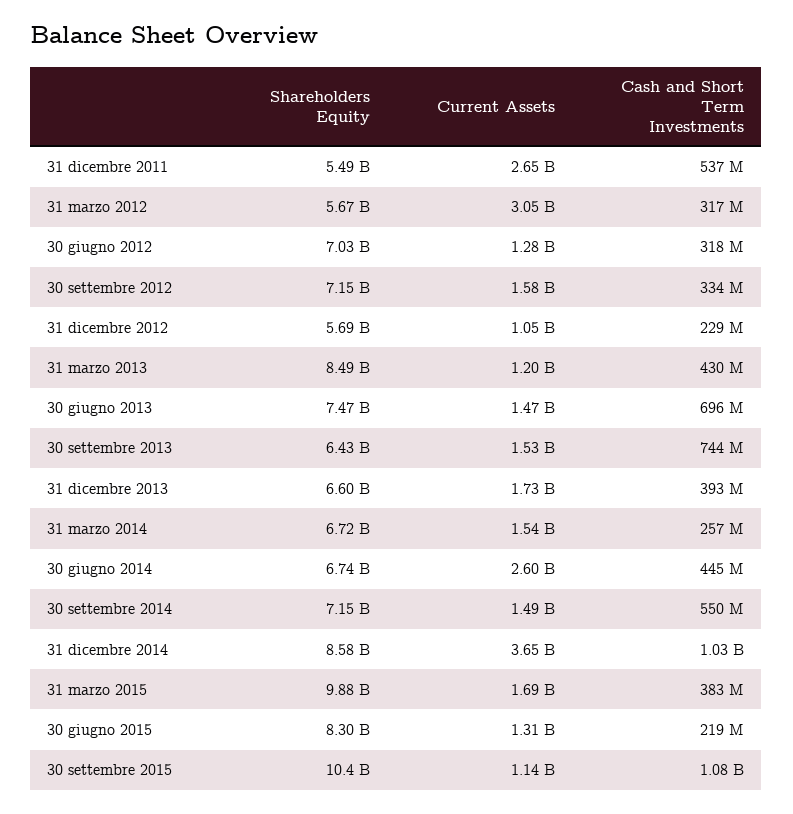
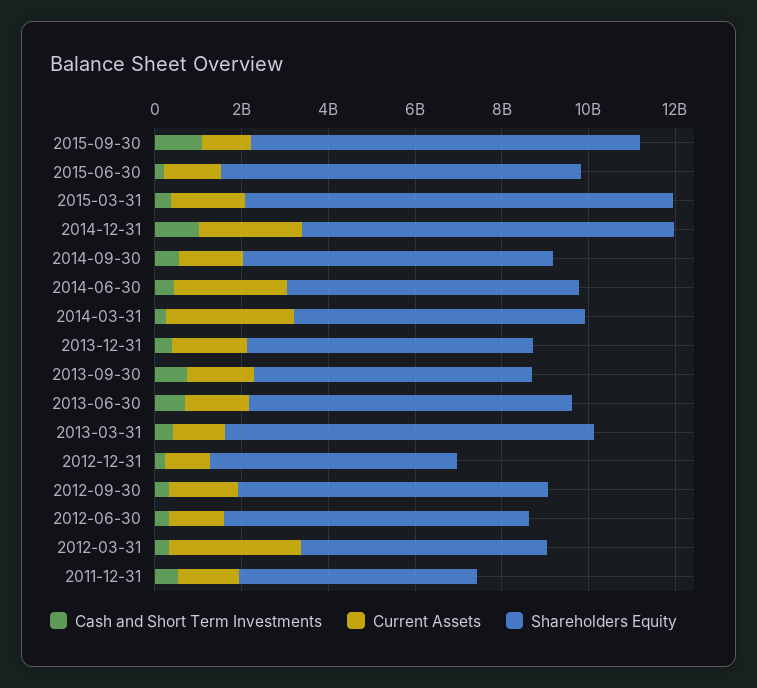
  {
    "Shareholders Equity": {
      "31 dicembre 2011": 5490000000,
      "31 marzo 2012": 5670000000,
      "30 giugno 2012": 7030000000,
      "30 settembre 2012": 7150000000,
      "31 dicembre 2012": 5690000000,
      "31 marzo 2013": 8490000000,
      "30 giugno 2013": 7470000000,
      "30 settembre 2013": 6430000000,
      "31 dicembre 2013": 6600000000,
      "31 marzo 2014": 6720000000,
      "30 giugno 2014": 6740000000,
      "30 settembre 2014": 7150000000,
      "31 dicembre 2014": 8580000000,
      "31 marzo 2015": 9880000000,
      "30 giugno 2015": 8300000000,
-     "30 settembre 2015": 10400000000
+     "30 settembre 2015": 9000000000
    },
    "Current Assets": {
-     "31 dicembre 2011": 2650000000,
+     "31 dicembre 2011": 1500000000,
      "31 marzo 2012": 3050000000,
      "30 giugno 2012": 1280000000,
      "30 settembre 2012": 1580000000,
      "31 dicembre 2012": 1050000000,
      "31 marzo 2013": 1200000000,
      "30 giugno 2013": 1470000000,
      "30 settembre 2013": 1530000000,
      "31 dicembre 2013": 1730000000,
-     "31 marzo 2014": 1540000000,
+     "31 marzo 2014": 3000000000,
      "30 giugno 2014": 2600000000,
      "30 settembre 2014": 1490000000,
-     "31 dicembre 2014": 3650000000,
+     "31 dicembre 2014": 2500000000,
      "31 marzo 2015": 1690000000,
      "30 giugno 2015": 1310000000,
      "30 settembre 2015": 1140000000
    },
    "Cash and Short Term Investments": {
      "31 dicembre 2011": 537000000,
      "31 marzo 2012": 317000000,
      "30 giugno 2012": 318000000,
      "30 settembre 2012": 334000000,
      "31 dicembre 2012": 229000000,
      "31 marzo 2013": 430000000,
      "30 giugno 2013": 696000000,
      "30 settembre 2013": 744000000,
      "31 dicembre 2013": 393000000,
      "31 marzo 2014": 257000000,
      "30 giugno 2014": 445000000,
      "30 settembre 2014": 550000000,
      "31 dicembre 2014": 1030000000,
      "31 marzo 2015": 383000000,
      "30 giugno 2015": 219000000,
      "30 settembre 2015": 1080000000
    }
  }

